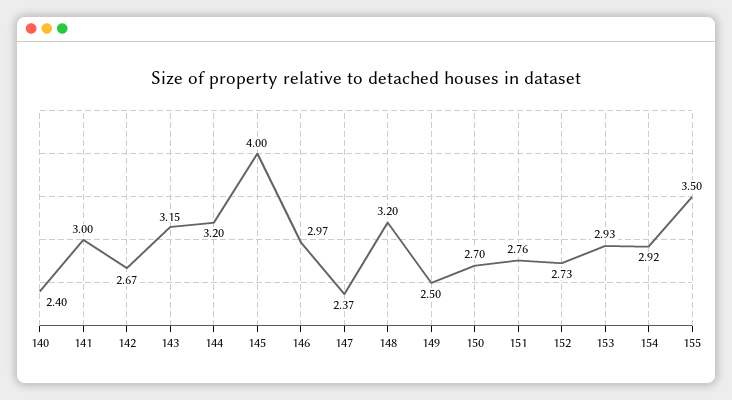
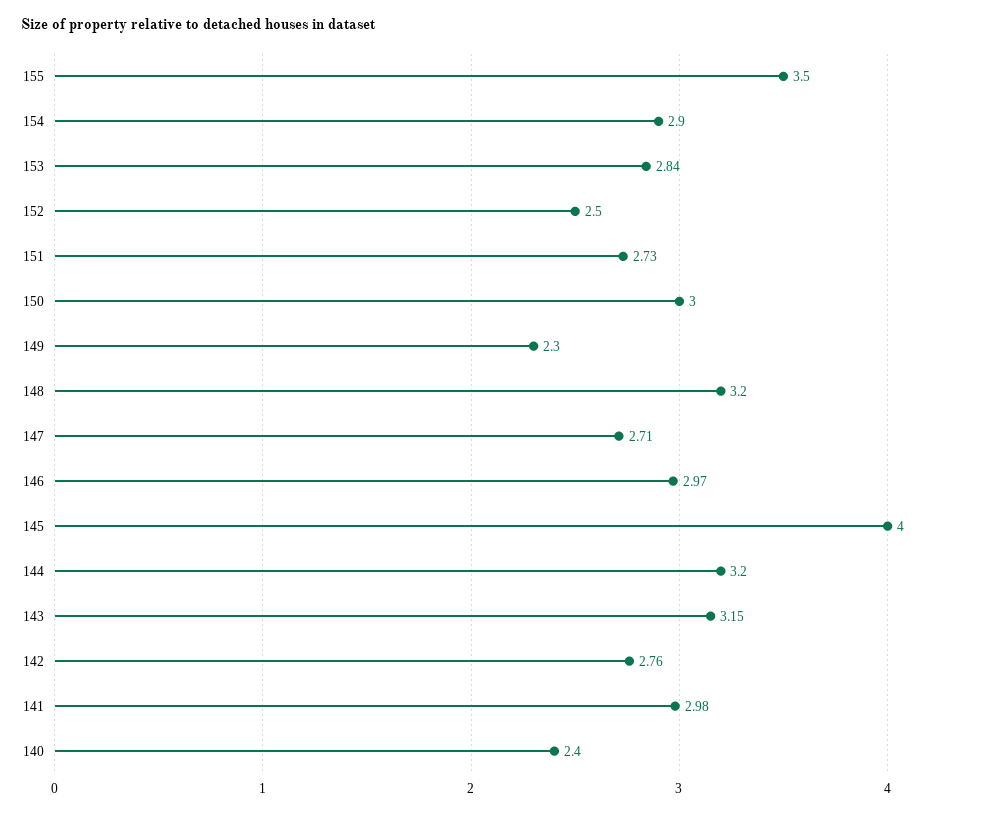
  {
    "140": 2.4,
-   "141": 3,
+   "141": 2.98,
-   "142": 2.67,
+   "142": 2.76,
    "143": 3.15,
    "144": 3.2,
    "145": 4,
    "146": 2.97,
-   "147": 2.37,
+   "147": 2.71,
    "148": 3.2,
-   "149": 2.5,
+   "149": 2.3,
-   "150": 2.7,
+   "150": 3,
-   "151": 2.76,
+   "151": 2.73,
-   "152": 2.73,
+   "152": 2.5,
-   "153": 2.93,
+   "153": 2.84,
-   "154": 2.92,
+   "154": 2.9,
    "155": 3.5
  }

